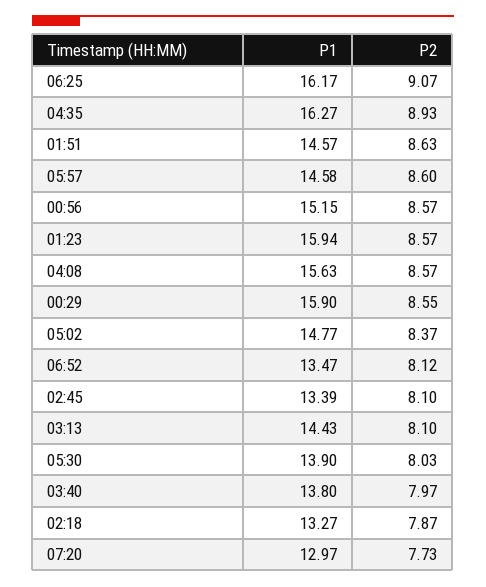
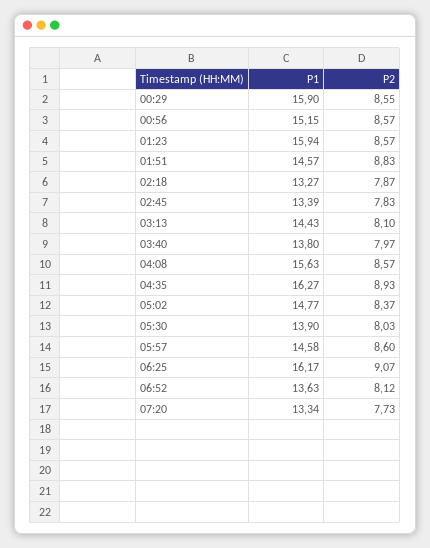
  {
    "P1": {
      "06:25": 16.17,
      "04:35": 16.27,
      "01:51": 14.57,
      "05:57": 14.58,
      "00:56": 15.15,
      "01:23": 15.94,
      "04:08": 15.63,
      "00:29": 15.9,
      "05:02": 14.77,
-     "06:52": 13.47,
+     "06:52": 13.63,
      "02:45": 13.39,
      "03:13": 14.43,
      "05:30": 13.9,
      "03:40": 13.8,
      "02:18": 13.27,
-     "07:20": 12.97
+     "07:20": 13.34
    },
    "P2": {
      "06:25": 9.07,
      "04:35": 8.93,
-     "01:51": 8.63,
+     "01:51": 8.83,
      "05:57": 8.6,
      "00:56": 8.57,
      "01:23": 8.57,
      "04:08": 8.57,
      "00:29": 8.55,
      "05:02": 8.37,
      "06:52": 8.12,
-     "02:45": 8.1,
+     "02:45": 7.83,
      "03:13": 8.1,
      "05:30": 8.03,
      "03:40": 7.97,
      "02:18": 7.87,
      "07:20": 7.73
    }
  }

